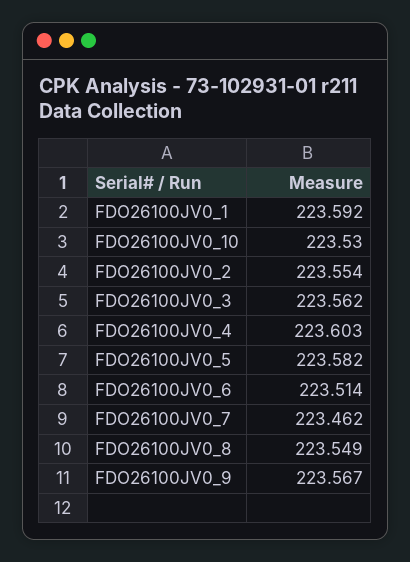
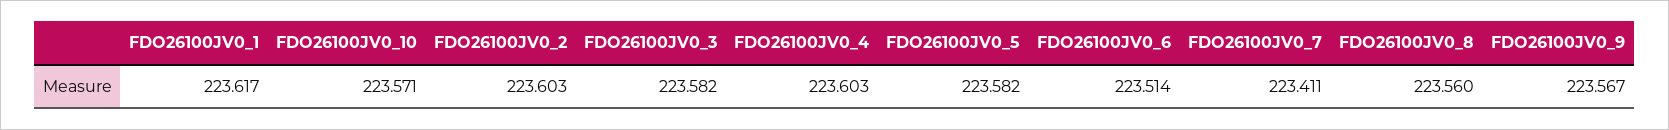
  {
-   "FDO26100JV0_1": 223.592,
+   "FDO26100JV0_1": 223.617,
-   "FDO26100JV0_10": 223.53,
+   "FDO26100JV0_10": 223.571,
-   "FDO26100JV0_2": 223.554,
+   "FDO26100JV0_2": 223.603,
-   "FDO26100JV0_3": 223.562,
+   "FDO26100JV0_3": 223.582,
    "FDO26100JV0_4": 223.603,
    "FDO26100JV0_5": 223.582,
    "FDO26100JV0_6": 223.514,
-   "FDO26100JV0_7": 223.462,
+   "FDO26100JV0_7": 223.411,
-   "FDO26100JV0_8": 223.549,
+   "FDO26100JV0_8": 223.56,
    "FDO26100JV0_9": 223.567
  }

